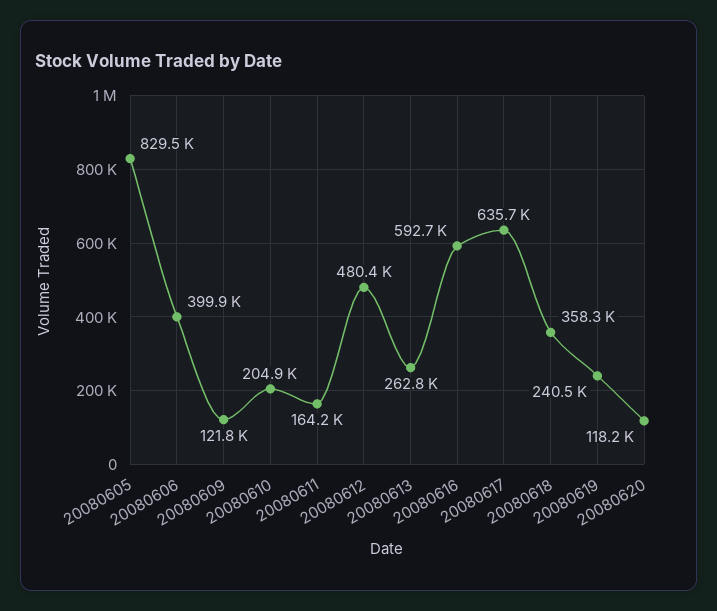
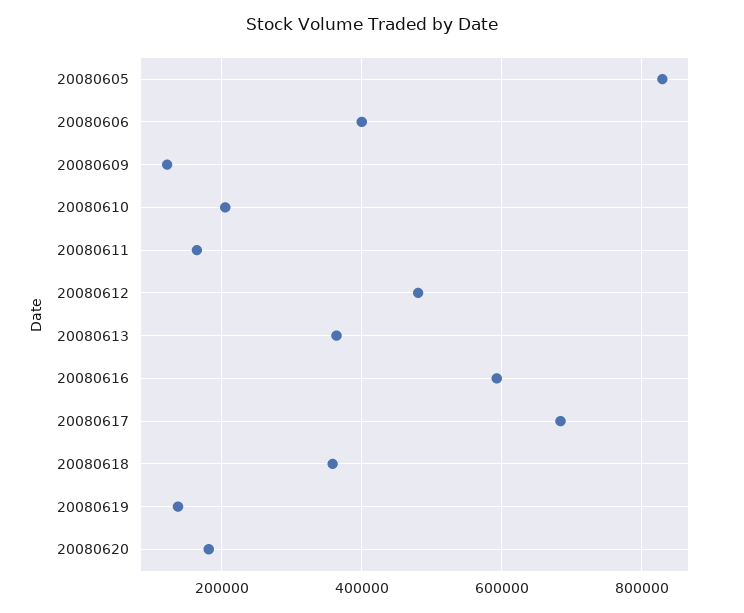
  {
    "20080605": 829500,
    "20080606": 399900,
    "20080609": 121800,
    "20080610": 204900,
    "20080611": 164200,
    "20080612": 480400,
-   "20080613": 262800,
+   "20080613": 360000,
    "20080616": 592700,
-   "20080617": 635700,
+   "20080617": 680000,
    "20080618": 358300,
-   "20080619": 240500,
+   "20080619": 140000,
-   "20080620": 118200
+   "20080620": 180000
  }

